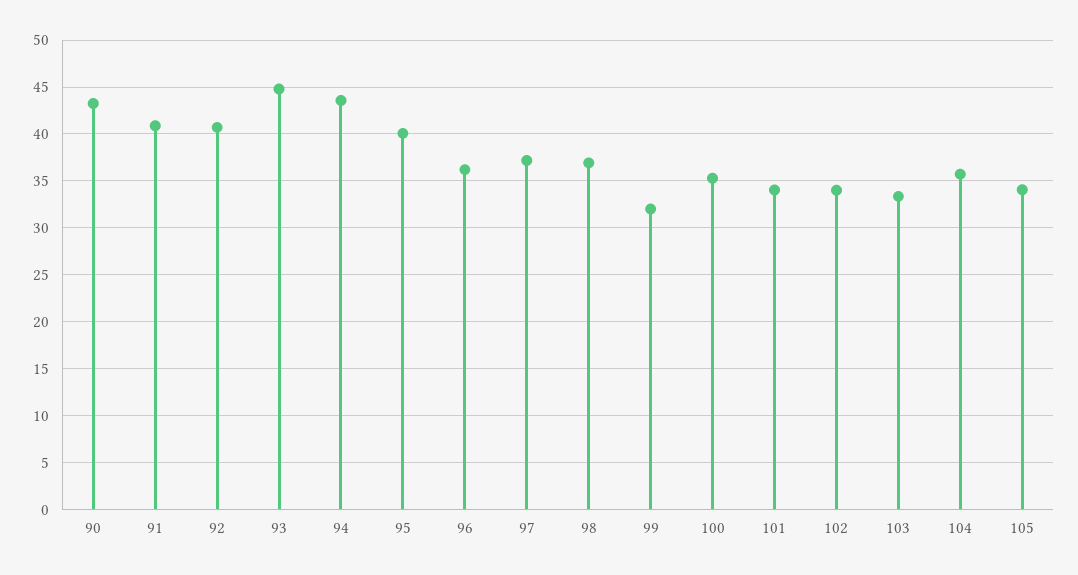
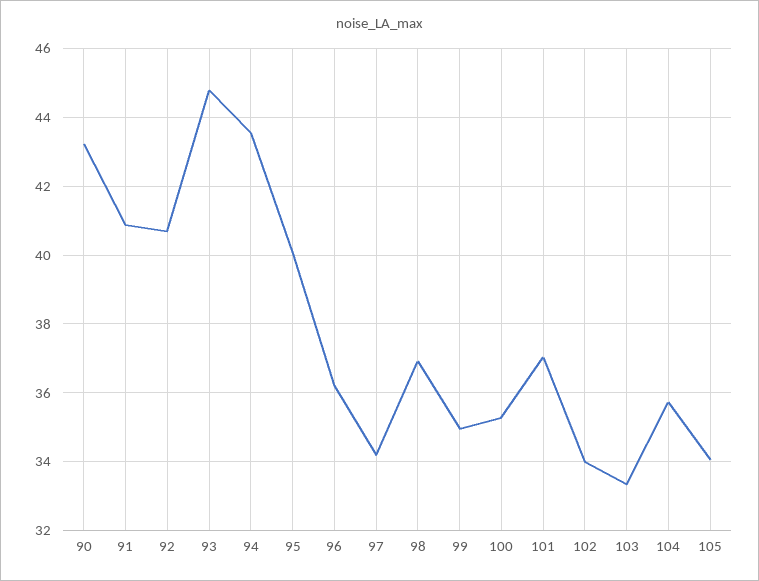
  {
    "90": 43.2,
    "91": 40.8,
    "92": 40.8,
    "93": 44.8,
    "94": 43.6,
    "95": 40,
    "96": 36.2,
-   "97": 37,
+   "97": 34.2,
    "98": 37,
-   "99": 32,
+   "99": 35,
    "100": 35.2,
-   "101": 34,
+   "101": 37,
    "102": 34,
    "103": 33.4,
    "104": 35.8,
    "105": 34
  }

